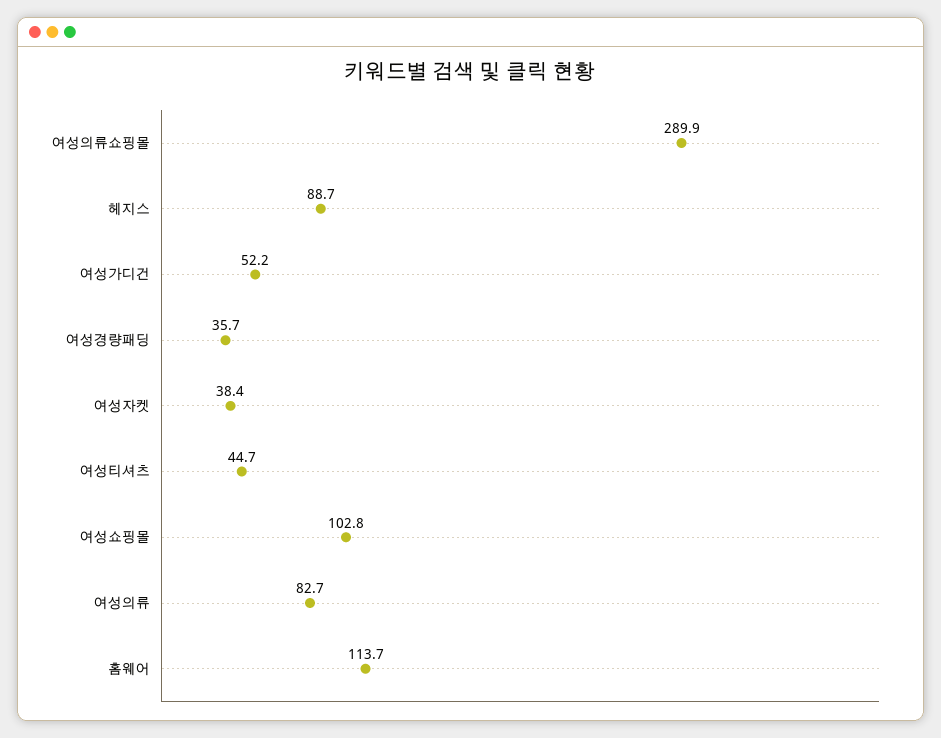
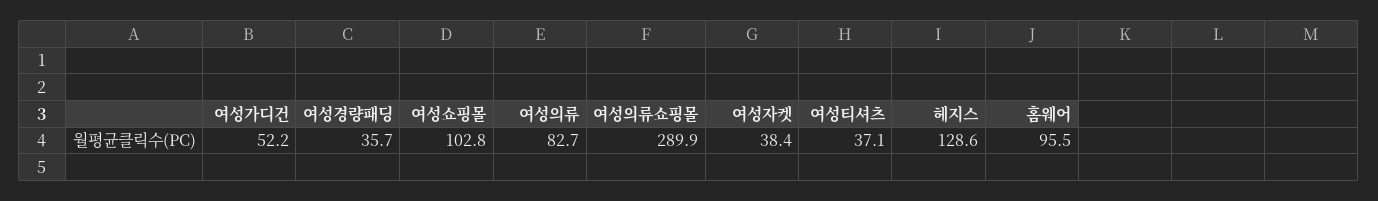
  {
    "여성의류쇼핑몰": 289.9,
-   "헤지스": 88.7,
+   "헤지스": 128.6,
    "여성가디건": 52.2,
    "여성경량패딩": 35.7,
    "여성자켓": 38.4,
-   "여성티셔츠": 44.7,
+   "여성티셔츠": 37.1,
    "여성쇼핑몰": 102.8,
    "여성의류": 82.7,
-   "홈웨어": 113.7
+   "홈웨어": 95.5
  }

